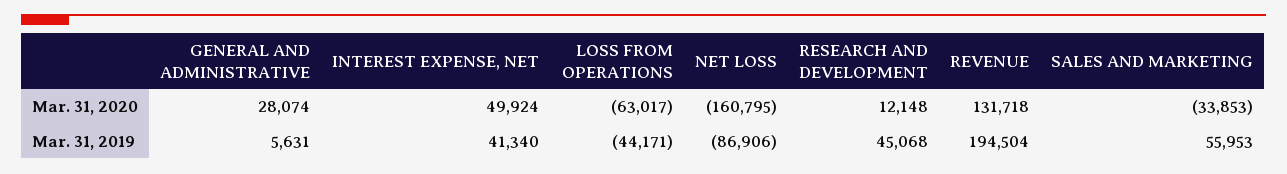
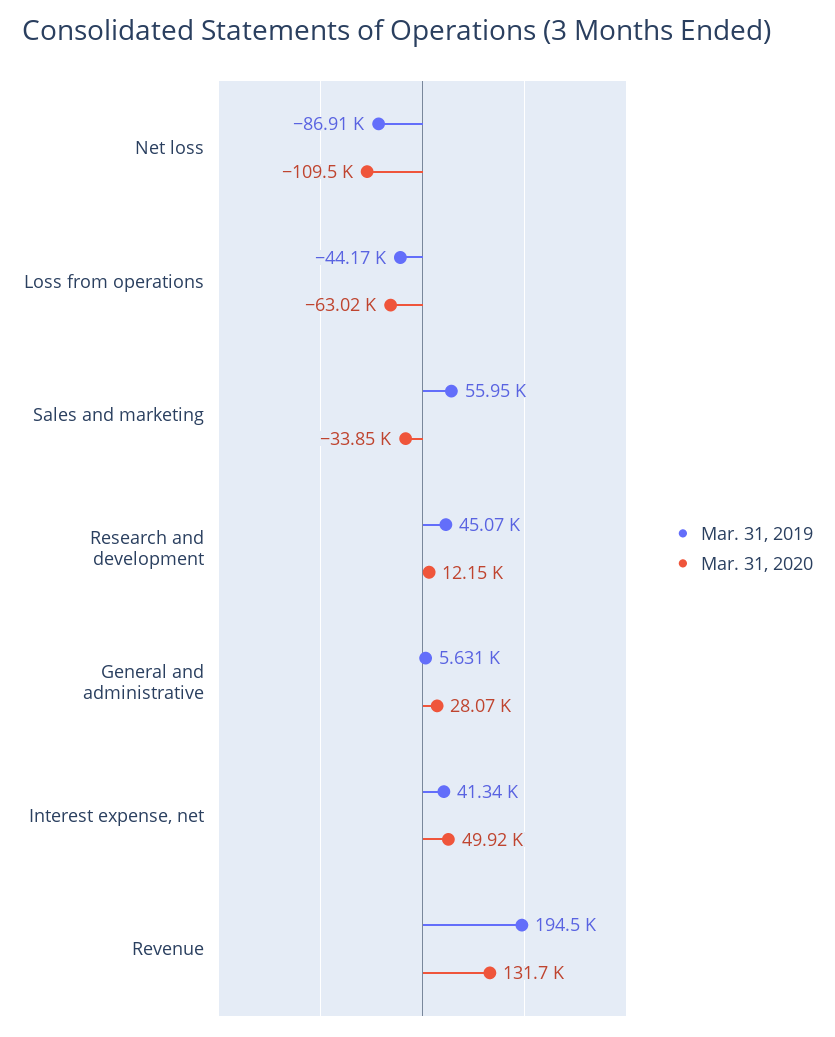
  {
    "Mar. 31, 2020": {
      "GENERAL AND ADMINISTRATIVE": 28074,
      "INTEREST EXPENSE, NET": 49924,
      "LOSS FROM OPERATIONS": -63017,
-     "NET LOSS": -160795,
+     "NET LOSS": -109500,
      "RESEARCH AND DEVELOPMENT": 12148,
      "REVENUE": 131718,
      "SALES AND MARKETING": -33853
    },
    "Mar. 31, 2019": {
      "GENERAL AND ADMINISTRATIVE": 5631,
      "INTEREST EXPENSE, NET": 41340,
      "LOSS FROM OPERATIONS": -44171,
      "NET LOSS": -86906,
      "RESEARCH AND DEVELOPMENT": 45068,
      "REVENUE": 194504,
      "SALES AND MARKETING": 55953
    }
  }

